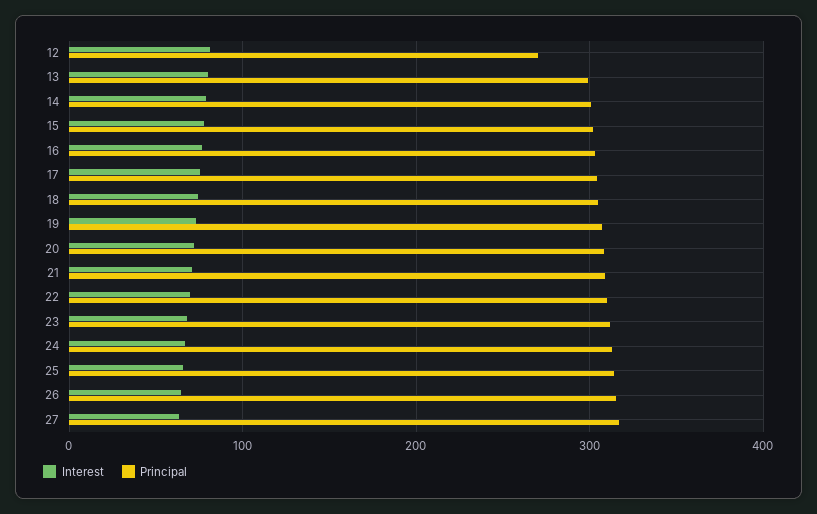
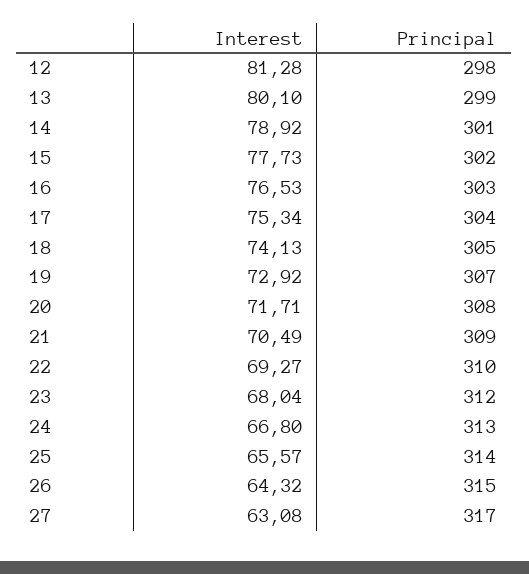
  {
    "Interest": {
      "12": 81.28,
      "13": 80.1,
      "14": 78.92,
      "15": 77.73,
      "16": 76.53,
      "17": 75.34,
      "18": 74.13,
      "19": 72.92,
      "20": 71.71,
      "21": 70.49,
      "22": 69.27,
      "23": 68.04,
      "24": 66.8,
      "25": 65.57,
      "26": 64.32,
      "27": 63.08
    },
    "Principal": {
-     "12": 270,
+     "12": 298,
      "13": 299,
      "14": 301,
      "15": 302,
      "16": 303,
      "17": 304,
      "18": 305,
      "19": 307,
      "20": 308,
      "21": 309,
      "22": 310,
      "23": 312,
      "24": 313,
      "25": 314,
      "26": 315,
      "27": 317
    }
  }

